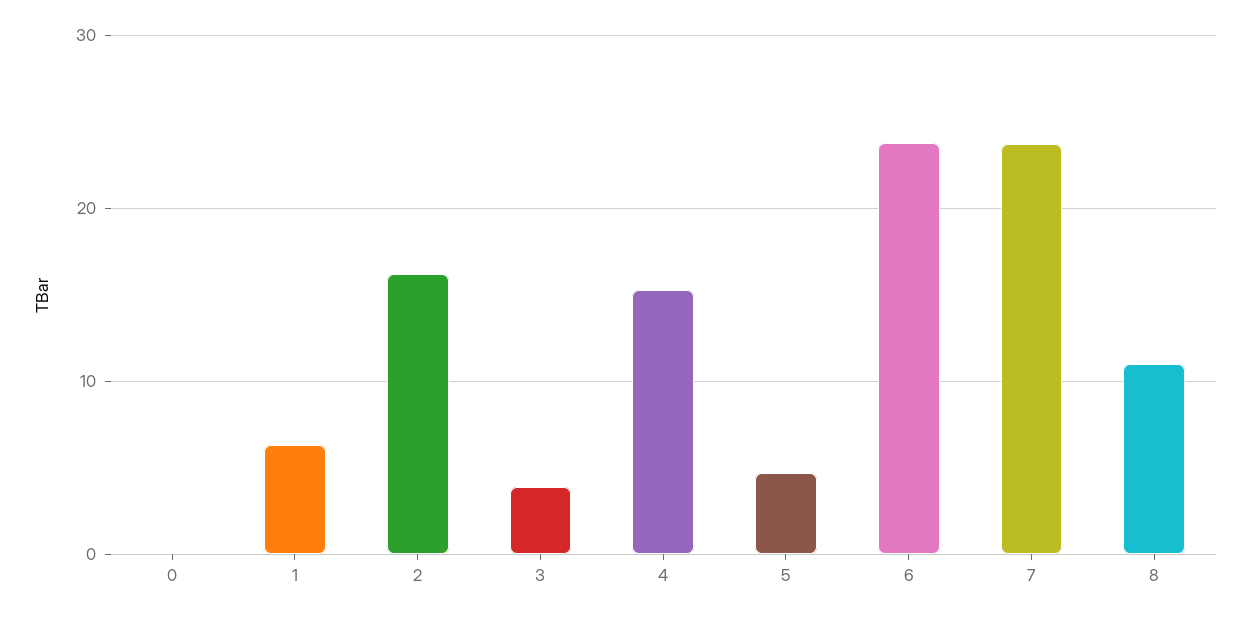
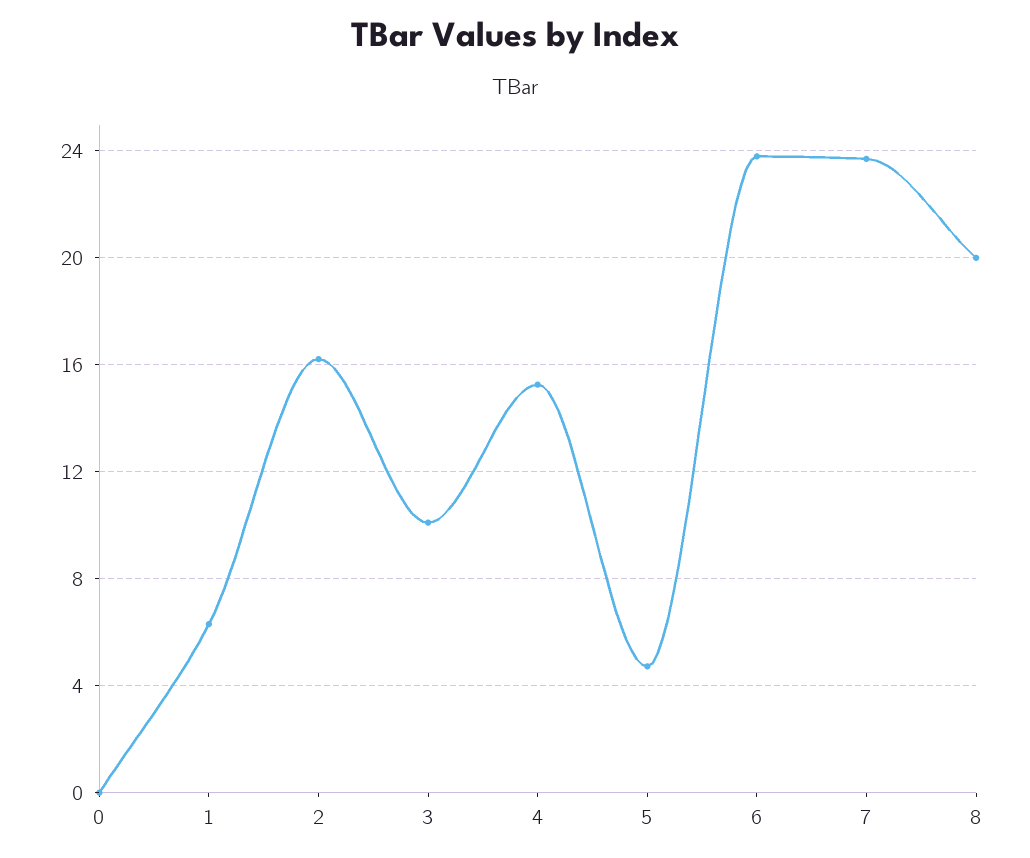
  {
    "0": 0,
    "1": 6.5,
    "2": 16,
-   "3": 4,
+   "3": 10,
    "4": 15.5,
    "5": 4.5,
    "6": 24,
    "7": 23.5,
-   "8": 11
+   "8": 20
  }

